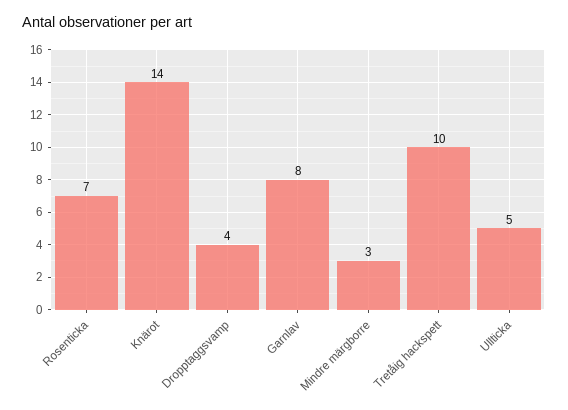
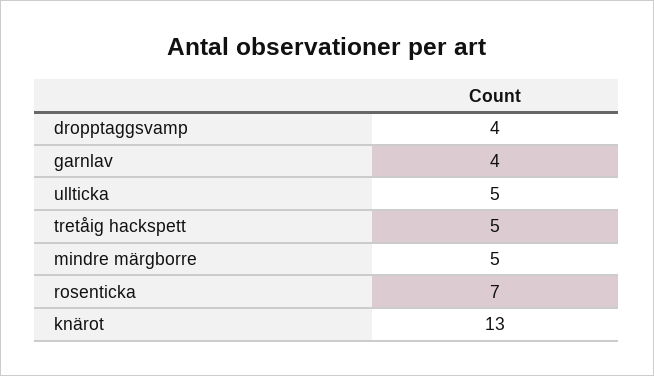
  {
    "Rosenticka": 7,
-   "Knärot": 14,
+   "Knärot": 13,
    "Dropptaggsvamp": 4,
-   "Garnlav": 8,
+   "Garnlav": 4,
-   "Mindre märgborre": 3,
+   "Mindre märgborre": 5,
-   "Tretåig hackspett": 10,
+   "Tretåig hackspett": 5,
    "Ullticka": 5
  }

